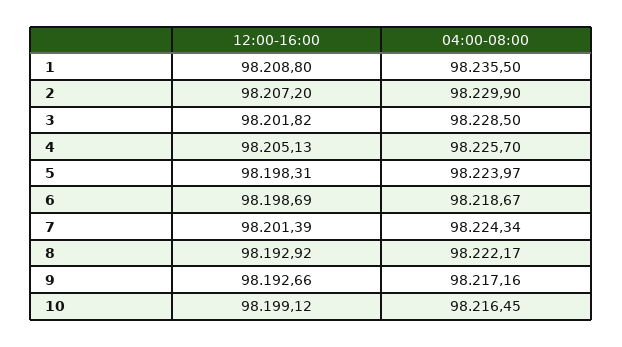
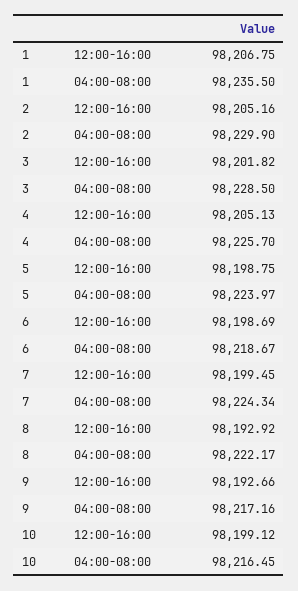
  {
    "12:00-16:00": {
-     "1": 98208.8,
+     "1": 98206.75,
-     "2": 98207.2,
+     "2": 98205.16,
      "3": 98201.82,
      "4": 98205.13,
-     "5": 98198.31,
+     "5": 98198.75,
      "6": 98198.69,
-     "7": 98201.39,
+     "7": 98199.45,
      "8": 98192.92,
      "9": 98192.66,
      "10": 98199.12
    },
    "04:00-08:00": {
      "1": 98235.5,
      "2": 98229.9,
      "3": 98228.5,
      "4": 98225.7,
      "5": 98223.97,
      "6": 98218.67,
      "7": 98224.34,
      "8": 98222.17,
      "9": 98217.16,
      "10": 98216.45
    }
  }

